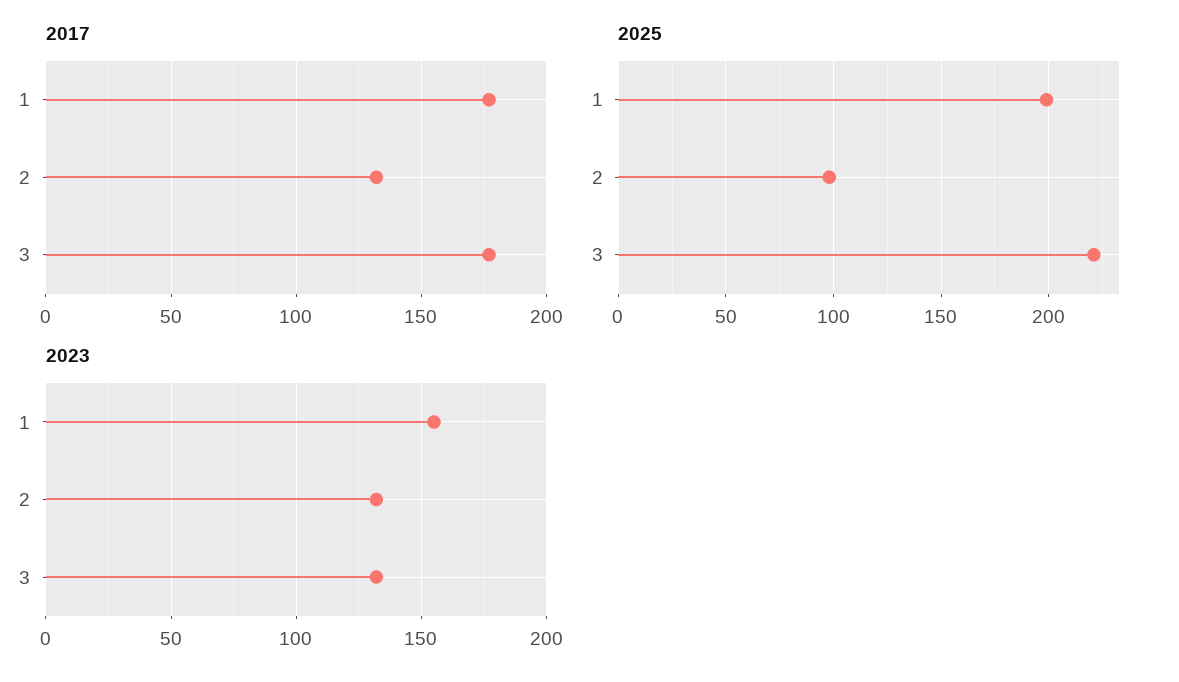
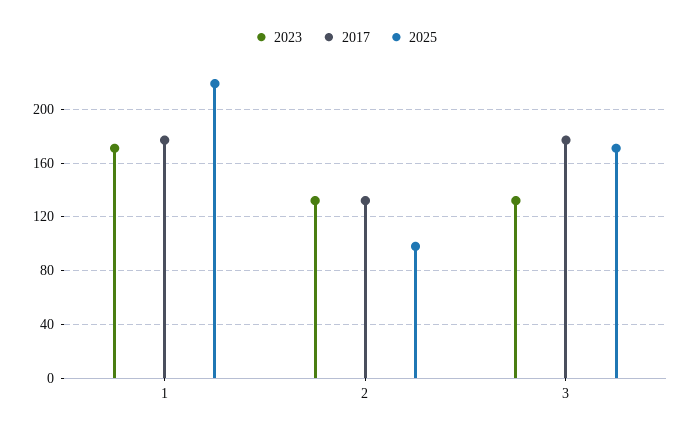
  {
    "2017": {
      "1": 175,
      "2": 130,
      "3": 175
    },
    "2025": {
-     "1": 200,
+     "1": 220,
      "2": 100,
-     "3": 220
+     "3": 170
    },
    "2023": {
-     "1": 155,
+     "1": 170,
      "2": 130,
      "3": 130
    }
  }

